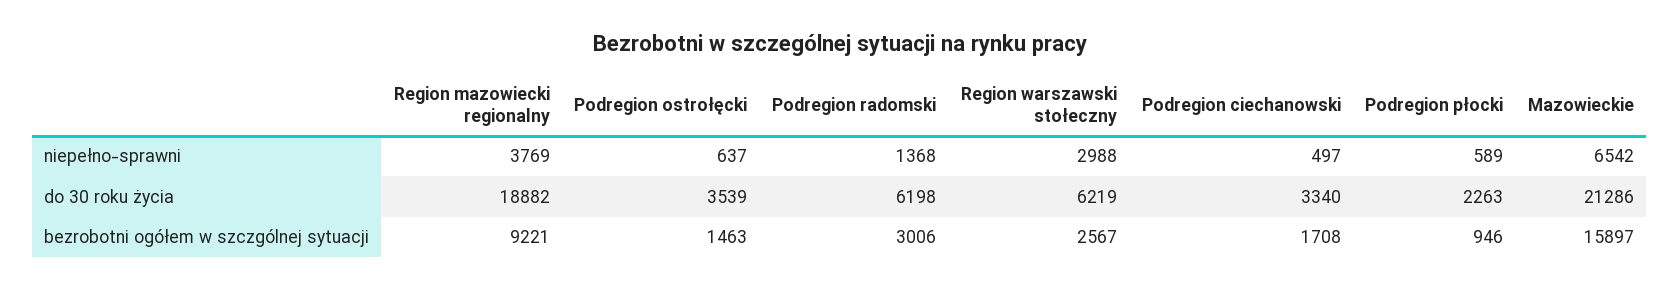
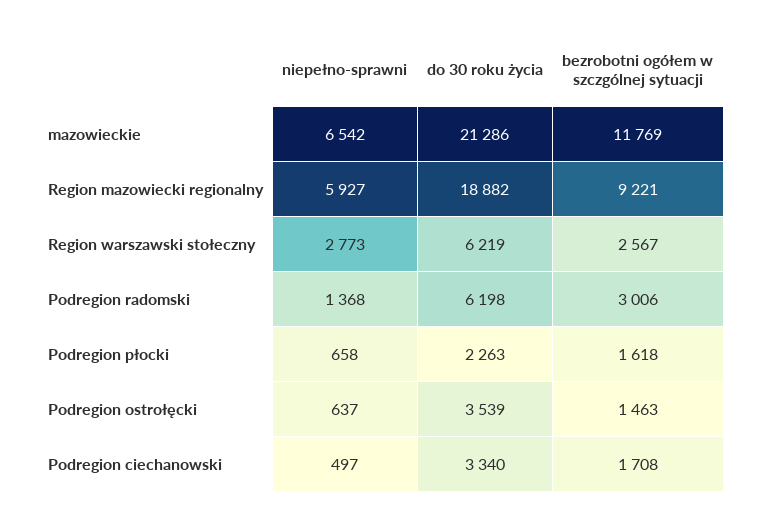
  {
    "Region mazowiecki regionalny": {
-     "niepełno-sprawni": 3769,
+     "niepełno-sprawni": 5927,
      "do 30 roku życia": 18882,
      "bezrobotni ogółem w szczgólnej sytuacji": 9221
    },
    "Podregion ostrołęcki": {
      "niepełno-sprawni": 637,
      "do 30 roku życia": 3539,
      "bezrobotni ogółem w szczgólnej sytuacji": 1463
    },
    "Podregion radomski": {
      "niepełno-sprawni": 1368,
      "do 30 roku życia": 6198,
      "bezrobotni ogółem w szczgólnej sytuacji": 3006
    },
    "Region warszawski stołeczny": {
-     "niepełno-sprawni": 2988,
+     "niepełno-sprawni": 2773,
      "do 30 roku życia": 6219,
      "bezrobotni ogółem w szczgólnej sytuacji": 2567
    },
    "Podregion ciechanowski": {
      "niepełno-sprawni": 497,
      "do 30 roku życia": 3340,
      "bezrobotni ogółem w szczgólnej sytuacji": 1708
    },
    "Podregion płocki": {
-     "niepełno-sprawni": 589,
+     "niepełno-sprawni": 658,
      "do 30 roku życia": 2263,
-     "bezrobotni ogółem w szczgólnej sytuacji": 946
+     "bezrobotni ogółem w szczgólnej sytuacji": 1618
    },
    "Mazowieckie": {
      "niepełno-sprawni": 6542,
      "do 30 roku życia": 21286,
-     "bezrobotni ogółem w szczgólnej sytuacji": 15897
+     "bezrobotni ogółem w szczgólnej sytuacji": 11769
    }
  }

